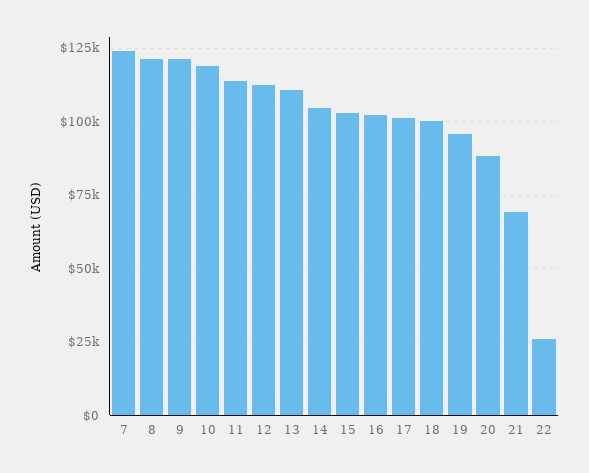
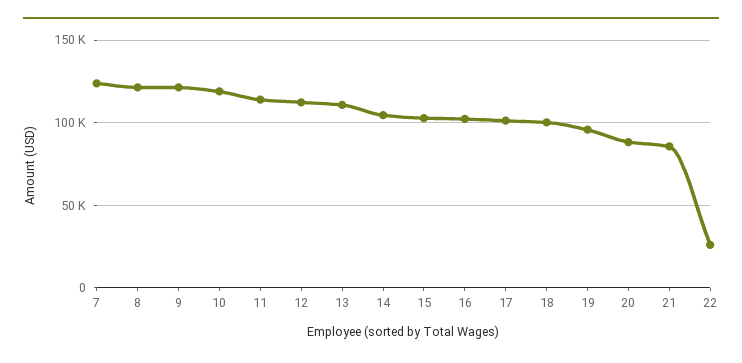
  {
    "7": 125000,
    "8": 122500,
    "9": 122500,
    "10": 120000,
    "11": 115000,
    "12": 112500,
    "13": 110000,
    "14": 105000,
    "15": 102500,
    "16": 102500,
    "17": 100000,
    "18": 100000,
    "19": 95000,
    "20": 87500,
-   "21": 70000,
+   "21": 85000,
    "22": 25000
  }

